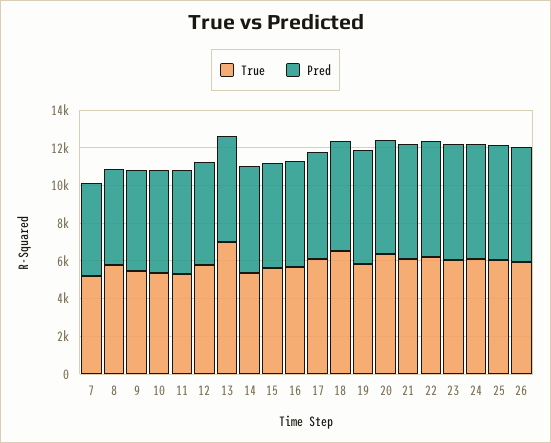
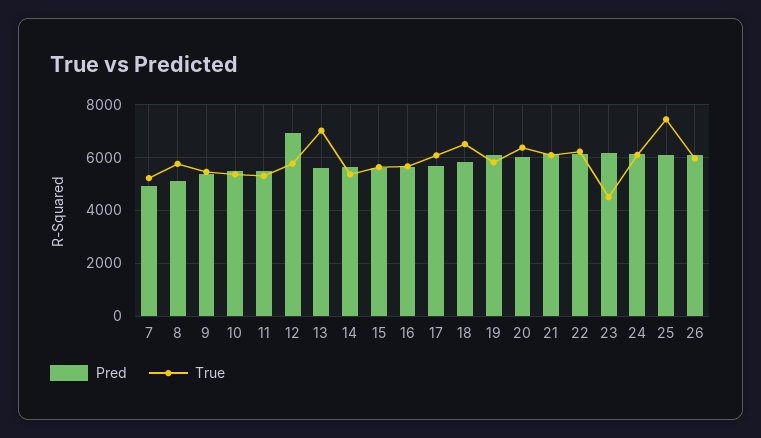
  {
    "True": {
      "7": 5250,
      "8": 5750,
      "9": 5500,
      "10": 5250,
      "11": 5250,
      "12": 5750,
      "13": 7000,
      "14": 5250,
      "15": 5750,
      "16": 5750,
      "17": 6000,
      "18": 6500,
      "19": 5750,
      "20": 6500,
      "21": 6000,
      "22": 6250,
-     "23": 6000,
+     "23": 4500,
      "24": 6000,
-     "25": 6000,
+     "25": 7500,
      "26": 6000
    },
    "Pred": {
      "7": 5000,
      "8": 5000,
      "9": 5500,
      "10": 5500,
      "11": 5500,
-     "12": 5500,
+     "12": 7000,
      "13": 5500,
      "14": 5750,
      "15": 5500,
      "16": 5750,
      "17": 5750,
      "18": 5750,
      "19": 6000,
      "20": 6000,
      "21": 6250,
      "22": 6250,
      "23": 6250,
      "24": 6000,
      "25": 6000,
      "26": 6000
    }
  }

